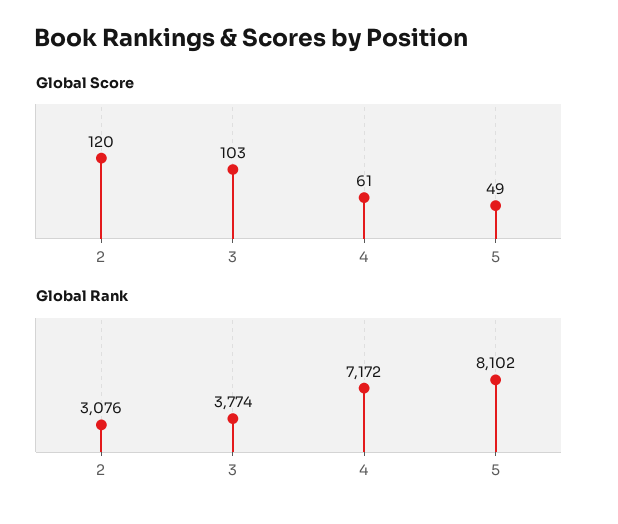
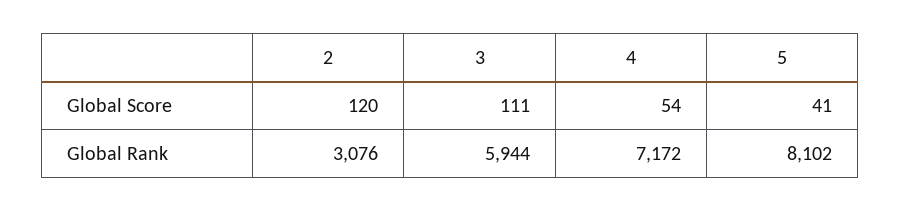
  {
    "Global Score": {
      "2": 120,
-     "3": 103,
+     "3": 111,
-     "4": 61,
+     "4": 54,
-     "5": 49
+     "5": 41
    },
    "Global Rank": {
      "2": 3076,
-     "3": 3774,
+     "3": 5944,
      "4": 7172,
      "5": 8102
    }
  }

